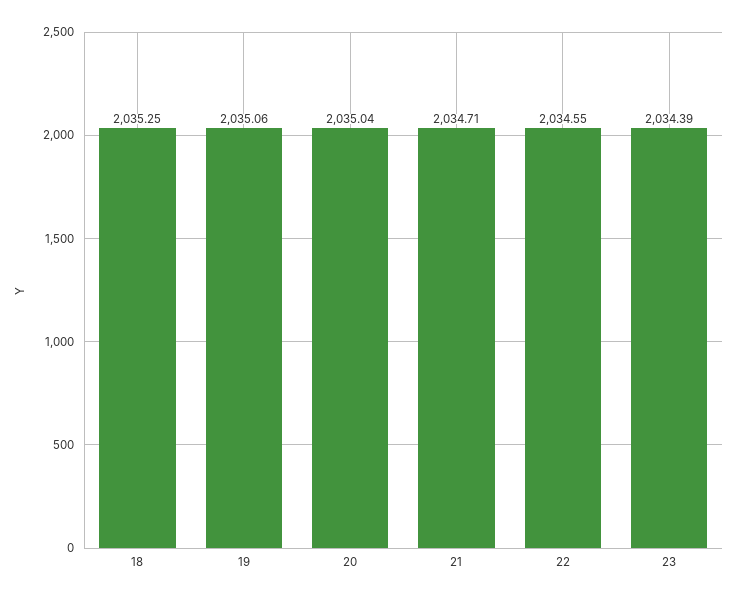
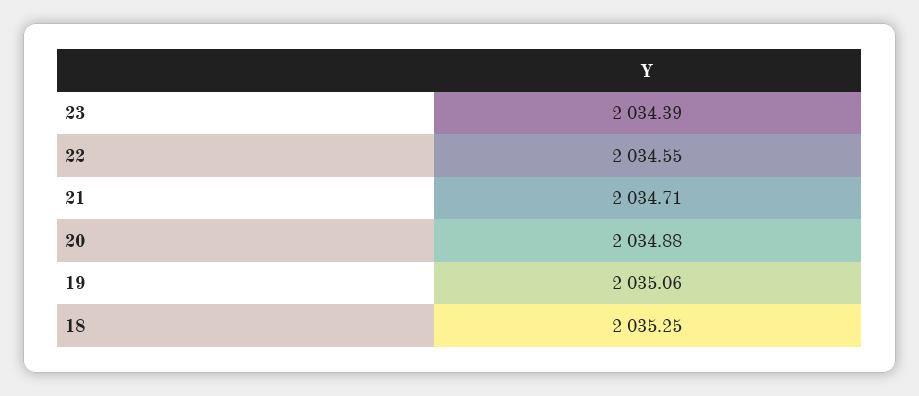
  {
    "18": 2035.25,
    "19": 2035.06,
-   "20": 2035.04,
+   "20": 2034.88,
    "21": 2034.71,
    "22": 2034.55,
    "23": 2034.39
  }

